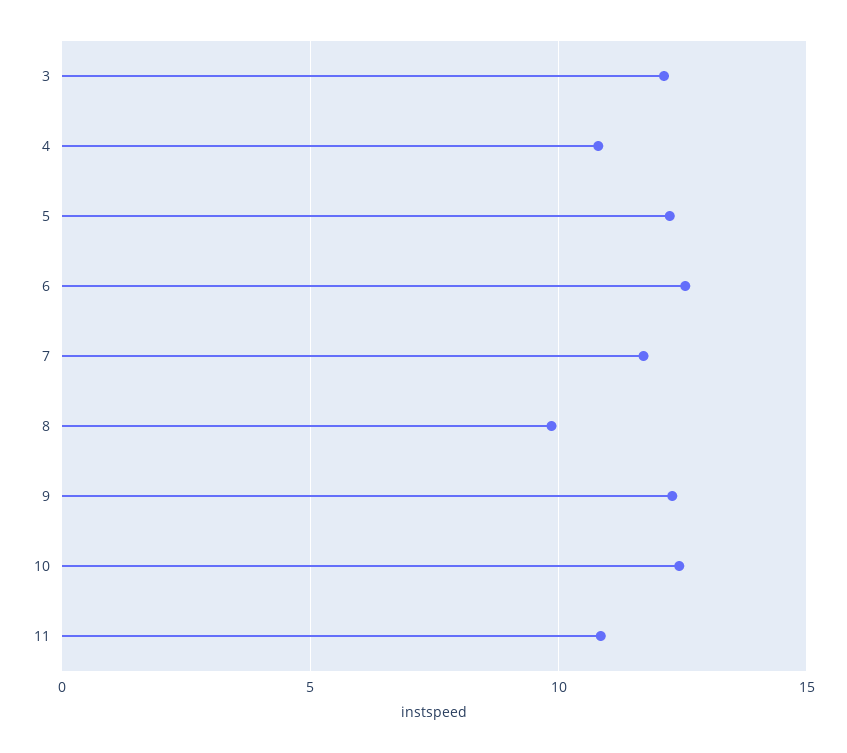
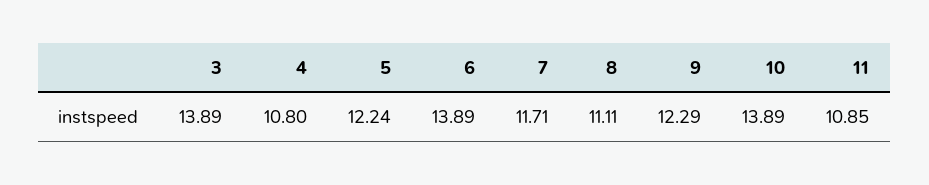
  {
-   "3": 12,
+   "3": 13.89,
    "4": 10.8,
    "5": 12.24,
-   "6": 12.5,
+   "6": 13.89,
    "7": 11.71,
-   "8": 10,
+   "8": 11.11,
    "9": 12.29,
-   "10": 12.5,
+   "10": 13.89,
    "11": 10.85
  }

